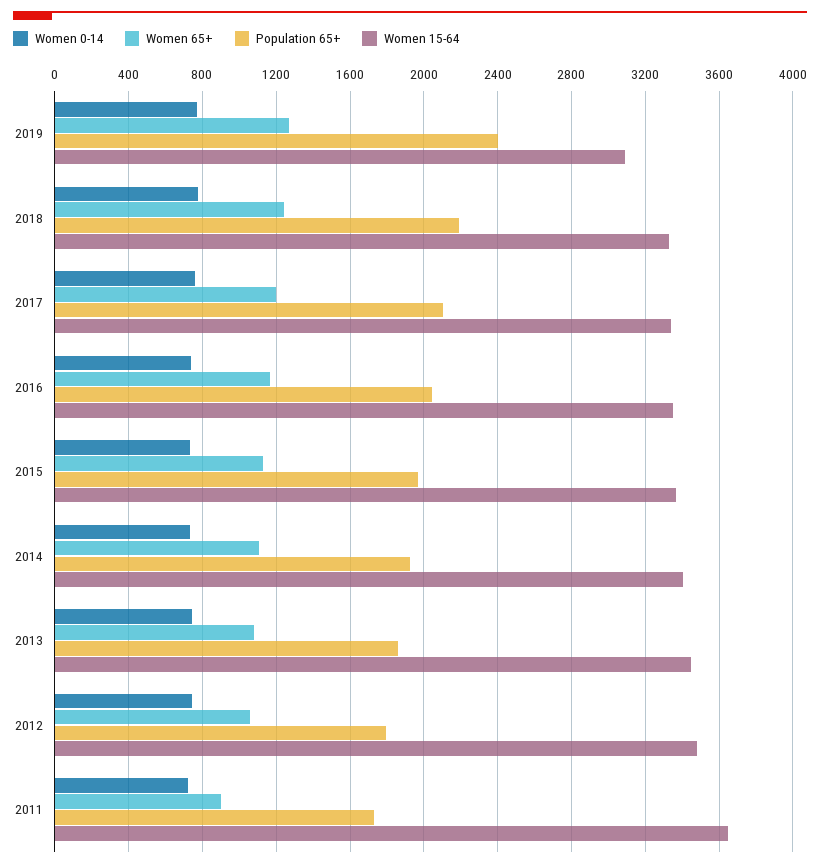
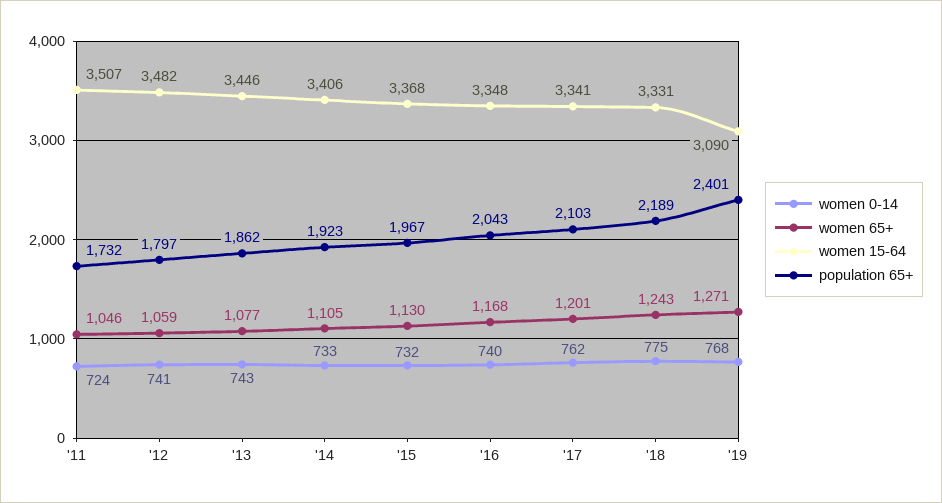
  {
    "Women 0-14": {
      "2019": 768,
      "2018": 775,
      "2017": 762,
      "2016": 740,
      "2015": 732,
      "2014": 733,
      "2013": 743,
      "2012": 741,
      "2011": 724
    },
    "Women 65+": {
      "2019": 1271,
      "2018": 1243,
      "2017": 1201,
      "2016": 1168,
      "2015": 1130,
      "2014": 1105,
      "2013": 1077,
      "2012": 1059,
-     "2011": 900
+     "2011": 1046
    },
    "Population 65+": {
      "2019": 2401,
      "2018": 2189,
      "2017": 2103,
      "2016": 2043,
      "2015": 1967,
      "2014": 1923,
      "2013": 1862,
      "2012": 1797,
      "2011": 1732
    },
    "Women 15-64": {
      "2019": 3090,
      "2018": 3331,
      "2017": 3341,
      "2016": 3348,
      "2015": 3368,
      "2014": 3406,
      "2013": 3446,
      "2012": 3482,
-     "2011": 3650
+     "2011": 3507
    }
  }

